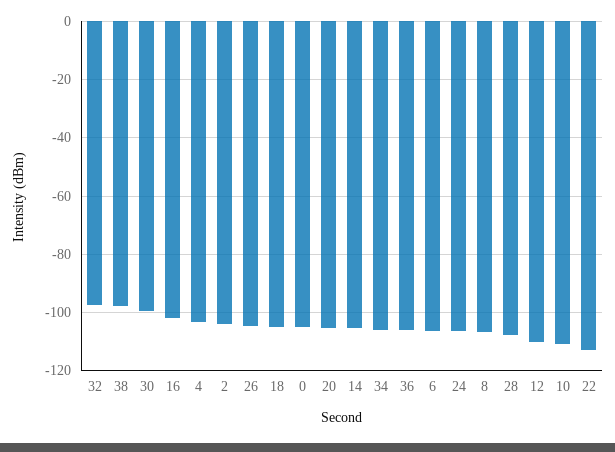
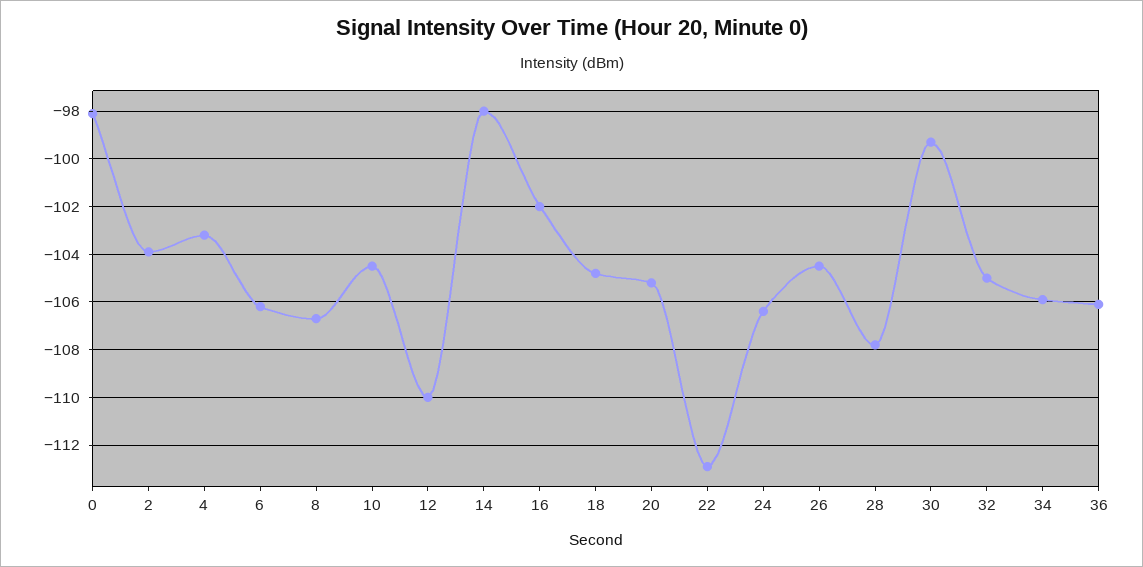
  {
-   "32": -97.5,
+   "32": -105,
-   "38": -97.5,
    "30": -99.5,
    "16": -102,
    "4": -103,
    "2": -104,
    "26": -104.5,
    "18": -105,
-   "0": -105,
+   "0": -98,
    "20": -105,
-   "14": -105,
+   "14": -98,
    "34": -106,
    "36": -106,
    "6": -106,
    "24": -106.5,
    "8": -106.5,
    "28": -108,
    "12": -110,
-   "10": -110,
+   "10": -104.5,
    "22": -113
  }

